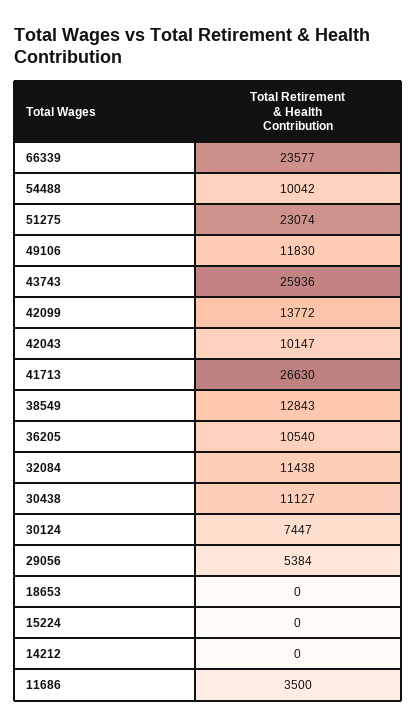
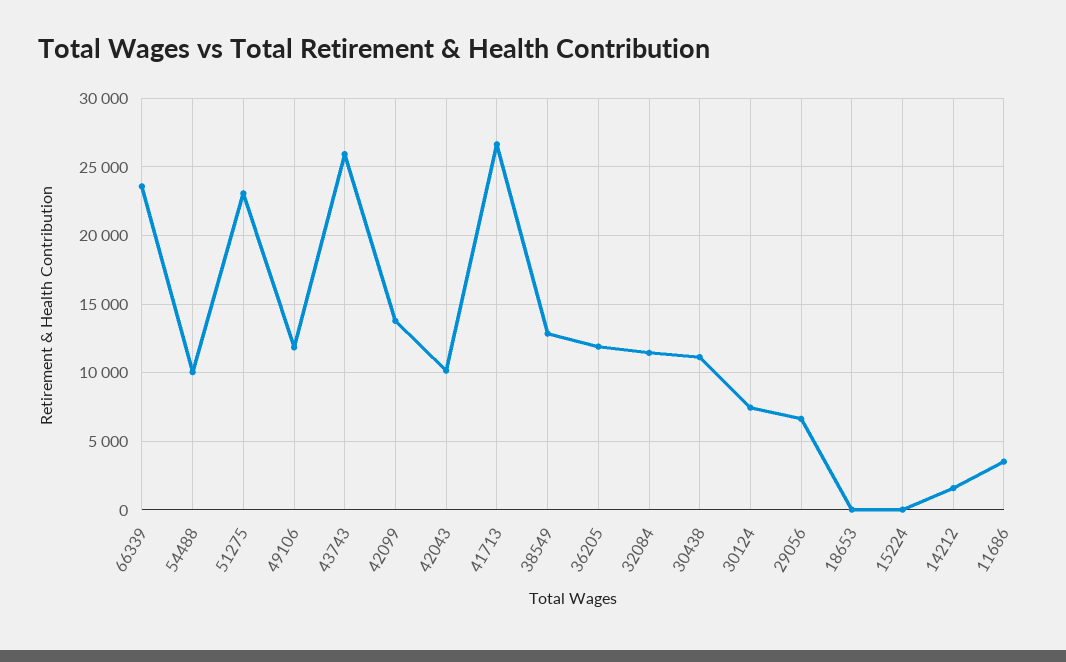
  {
    "66339": 23577,
    "54488": 10042,
    "51275": 23074,
    "49106": 11830,
    "43743": 25936,
    "42099": 13772,
    "42043": 10147,
    "41713": 26630,
    "38549": 12843,
-   "36205": 10540,
+   "36205": 12000,
    "32084": 11438,
    "30438": 11127,
    "30124": 7447,
-   "29056": 5384,
+   "29056": 6500,
    "18653": 0,
    "15224": 0,
-   "14212": 0,
+   "14212": 1500,
    "11686": 3500
  }

